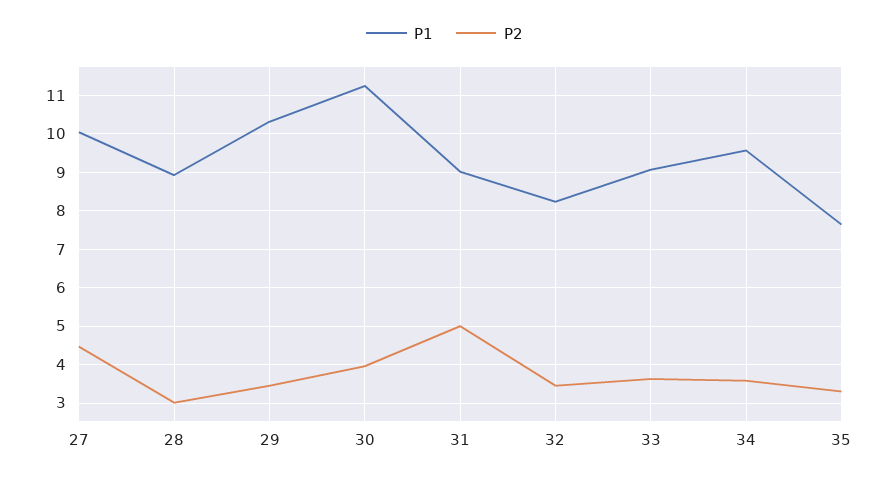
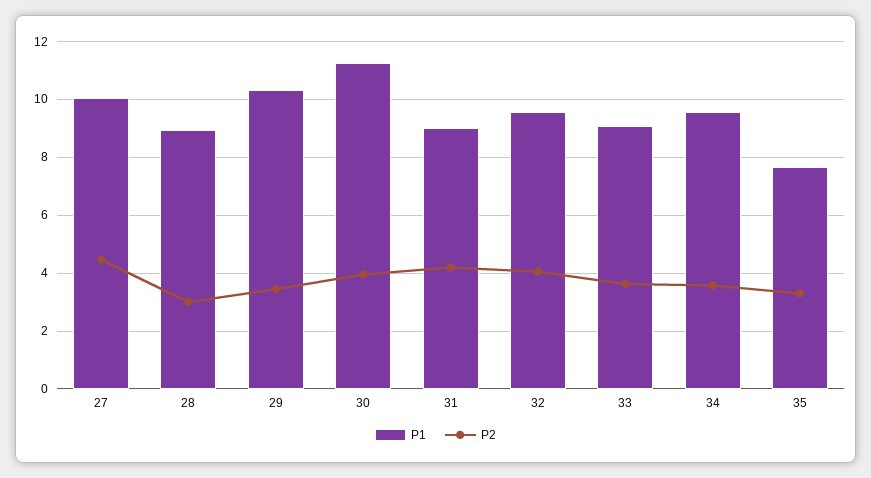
  {
    "P1": {
      "27": 10,
      "28": 9,
      "29": 10.4,
      "30": 11.2,
      "31": 9,
-     "32": 8.2,
+     "32": 9.5,
      "33": 9,
      "34": 9.6,
      "35": 7.6
    },
    "P2": {
      "27": 4.4,
      "28": 3,
      "29": 3.4,
      "30": 4,
-     "31": 5,
+     "31": 4.25,
-     "32": 3.4,
+     "32": 4,
      "33": 3.6,
      "34": 3.6,
      "35": 3.4
    }
  }

